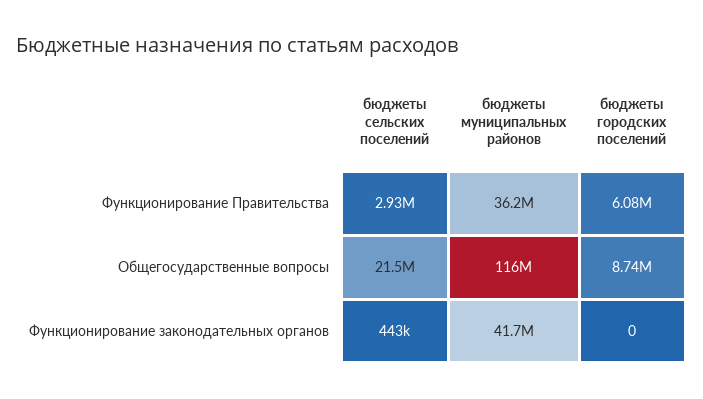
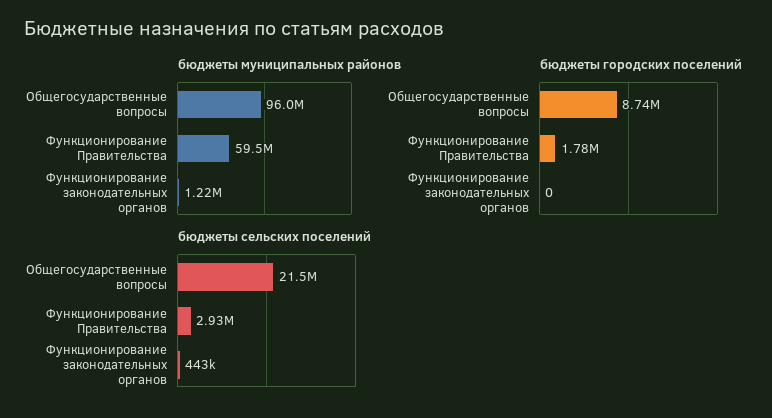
  {
    "бюджеты сельских поселений": {
      "Функционирование Правительства": 2930000,
      "Общегосударственные вопросы": 21500000,
      "Функционирование законодательных органов": 443000
    },
    "бюджеты муниципальных районов": {
-     "Функционирование Правительства": 36200000,
+     "Функционирование Правительства": 59500000,
-     "Общегосударственные вопросы": 116000000,
+     "Общегосударственные вопросы": 96000000,
-     "Функционирование законодательных органов": 41700000
+     "Функционирование законодательных органов": 1220000
    },
    "бюджеты городских поселений": {
-     "Функционирование Правительства": 6080000,
+     "Функционирование Правительства": 1780000,
      "Общегосударственные вопросы": 8740000,
      "Функционирование законодательных органов": 0
    }
  }

